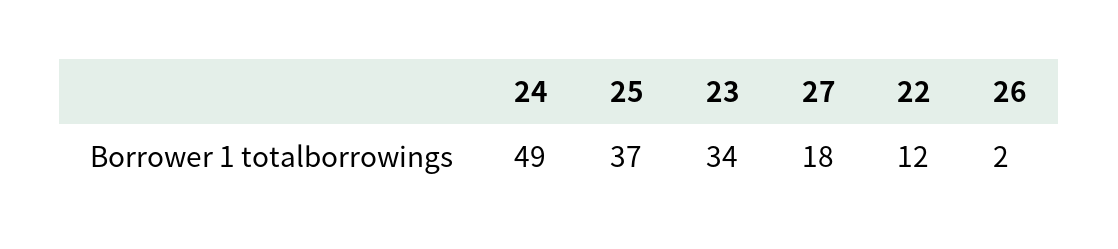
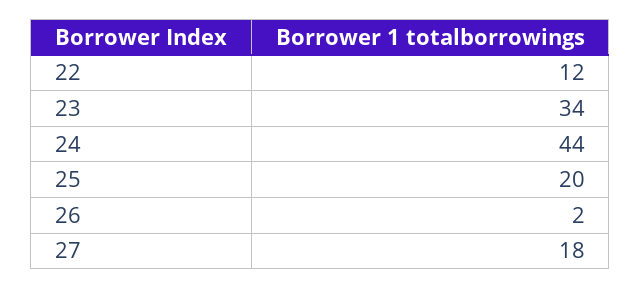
  {
-   "24": 49,
+   "24": 44,
-   "25": 37,
+   "25": 20,
    "23": 34,
    "27": 18,
    "22": 12,
    "26": 2
  }

